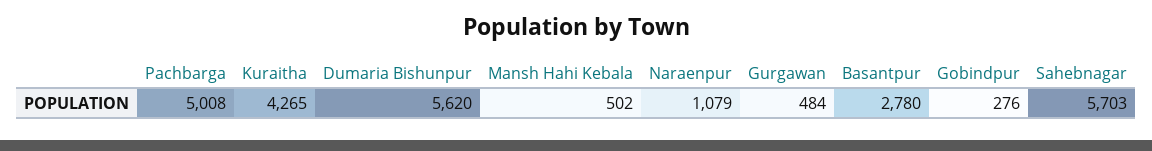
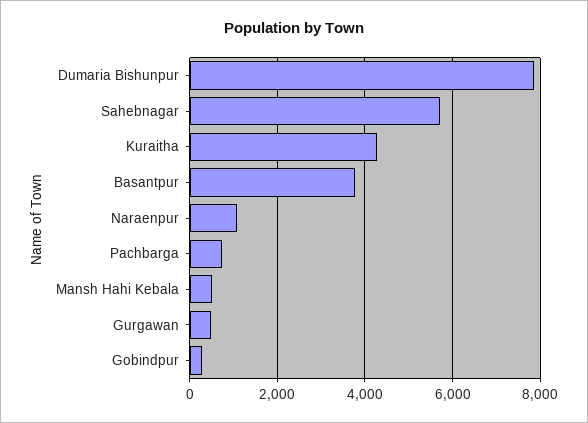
  {
-   "Pachbarga": 5008,
+   "Pachbarga": 800,
    "Kuraitha": 4265,
-   "Dumaria Bishunpur": 5620,
+   "Dumaria Bishunpur": 7800,
    "Mansh Hahi Kebala": 502,
    "Naraenpur": 1079,
    "Gurgawan": 484,
-   "Basantpur": 2780,
+   "Basantpur": 3800,
    "Gobindpur": 276,
    "Sahebnagar": 5703
  }

